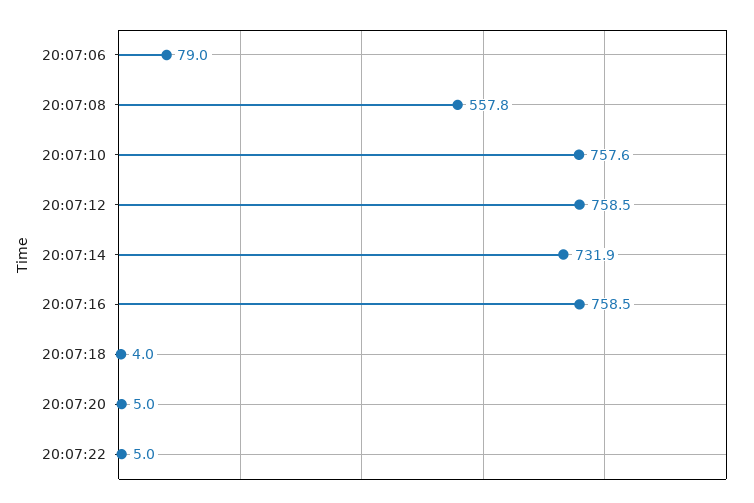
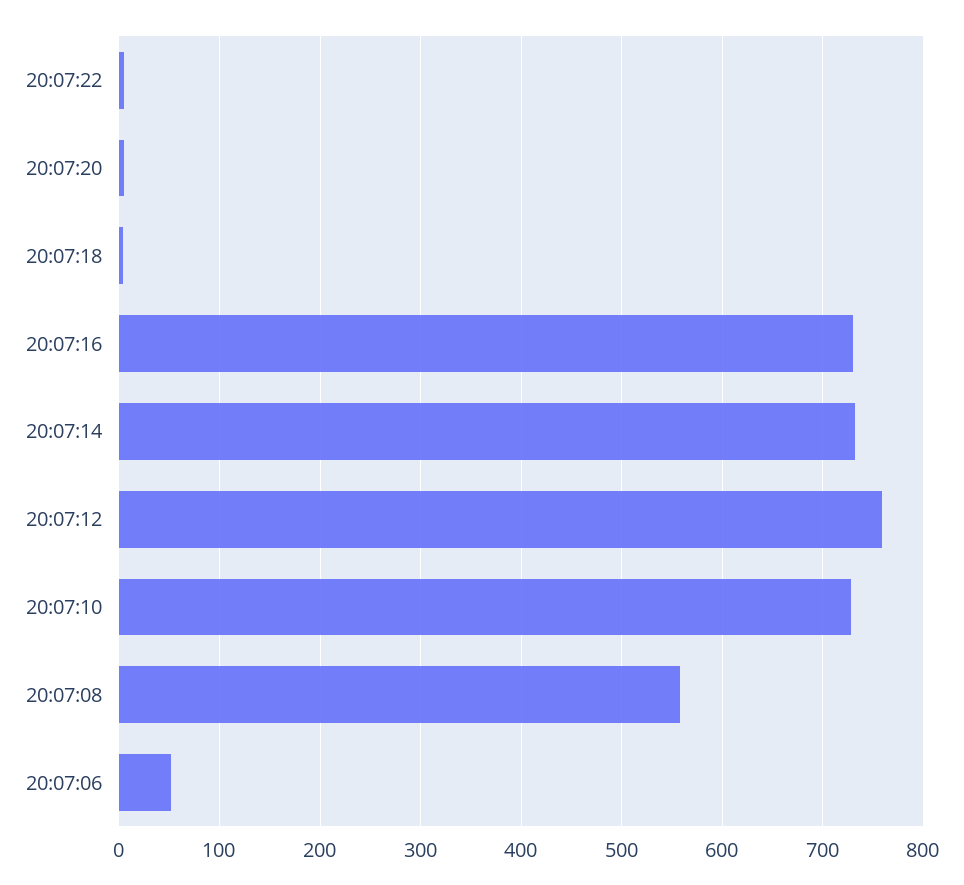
  {
-   "20:07:06": 79,
+   "20:07:06": 50,
    "20:07:08": 557.8,
-   "20:07:10": 757.6,
+   "20:07:10": 730,
    "20:07:12": 758.5,
    "20:07:14": 731.9,
-   "20:07:16": 758.5,
+   "20:07:16": 730,
    "20:07:18": 4,
    "20:07:20": 5,
    "20:07:22": 5
  }

